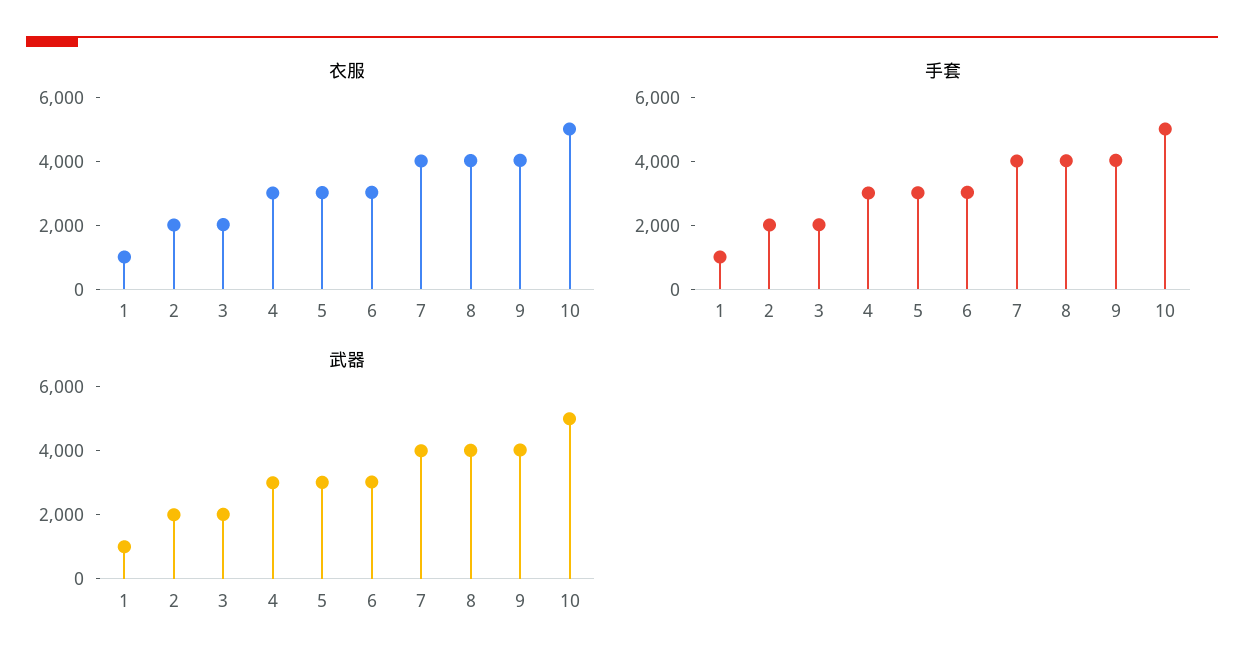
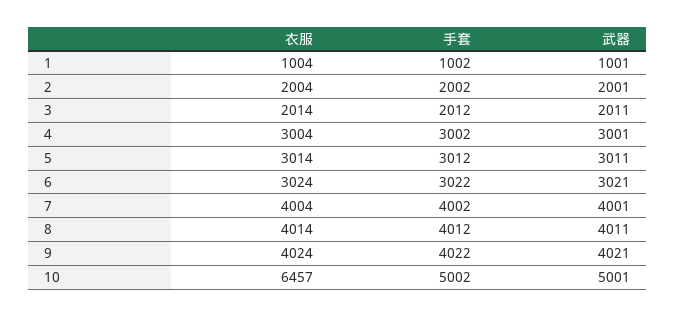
  {
    "衣服": {
      "1": 1004,
      "2": 2004,
      "3": 2014,
      "4": 3004,
      "5": 3014,
      "6": 3024,
      "7": 4004,
      "8": 4014,
      "9": 4024,
-     "10": 5000
+     "10": 6457
    },
    "手套": {
      "1": 1002,
      "2": 2002,
      "3": 2012,
      "4": 3002,
      "5": 3012,
      "6": 3022,
      "7": 4002,
      "8": 4012,
      "9": 4022,
      "10": 5002
    },
    "武器": {
      "1": 1001,
      "2": 2001,
      "3": 2011,
      "4": 3001,
      "5": 3011,
      "6": 3021,
      "7": 4001,
      "8": 4011,
      "9": 4021,
      "10": 5001
    }
  }

